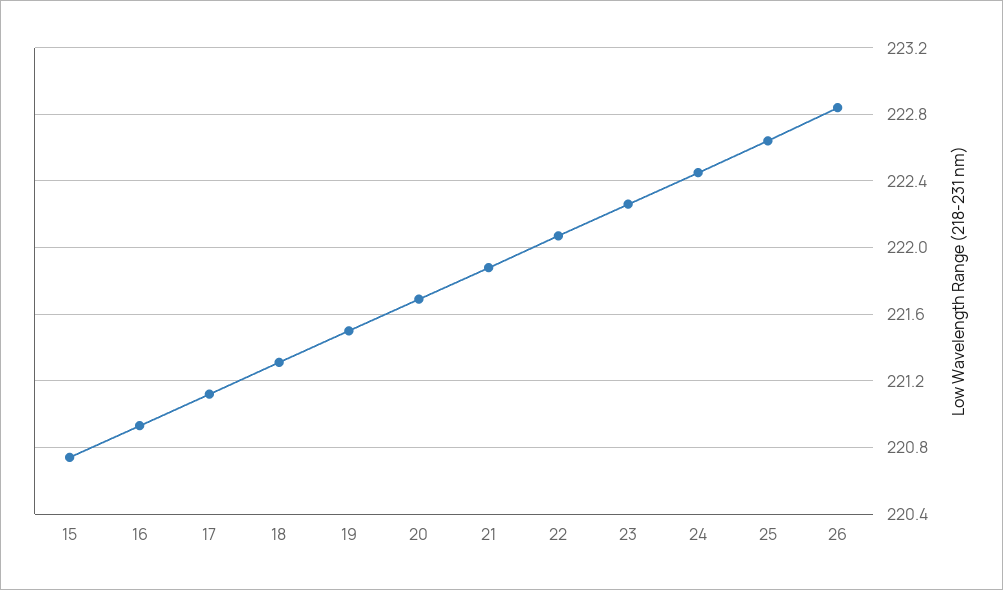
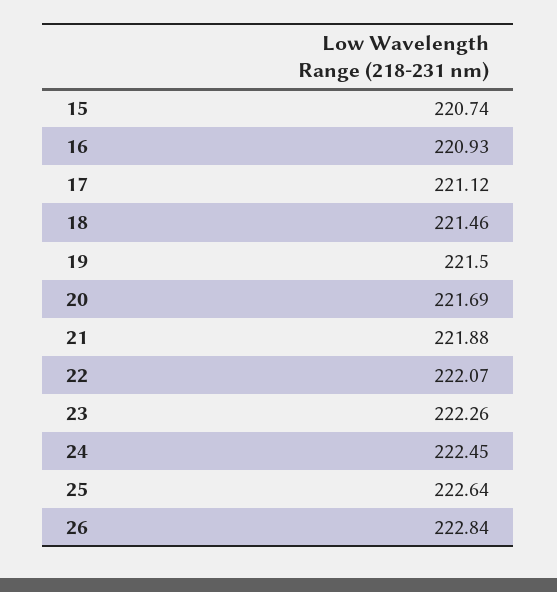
  {
    "15": 220.74,
    "16": 220.93,
    "17": 221.12,
-   "18": 221.3,
+   "18": 221.46,
    "19": 221.5,
    "20": 221.69,
    "21": 221.88,
    "22": 222.07,
    "23": 222.26,
    "24": 222.45,
    "25": 222.64,
    "26": 222.84
  }

